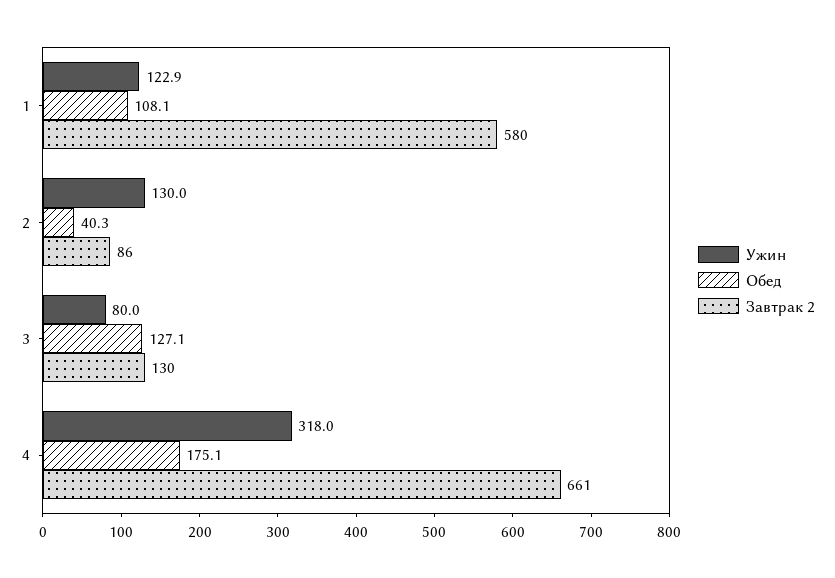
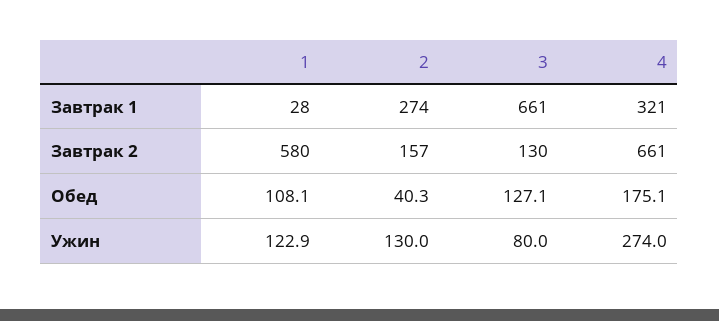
  {
    "Ужин": {
      "1": 122.9,
      "2": 130,
      "3": 80,
-     "4": 318
+     "4": 274
    },
    "Обед": {
      "1": 108.1,
      "2": 40.3,
      "3": 127.1,
      "4": 175.1
    },
    "Завтрак 2": {
      "1": 580,
-     "2": 86,
+     "2": 157,
      "3": 130,
      "4": 661
-   }
+   },
+   "Завтрак 1": {
+     "1": 28,
+     "2": 274,
+     "3": 661,
+     "4": 321
+   }
  }

